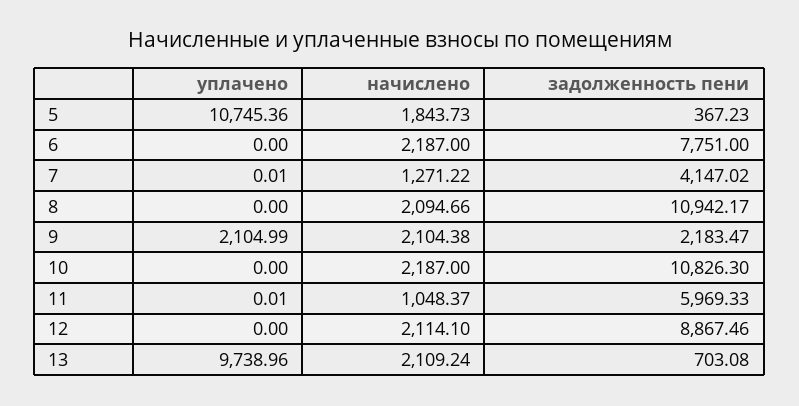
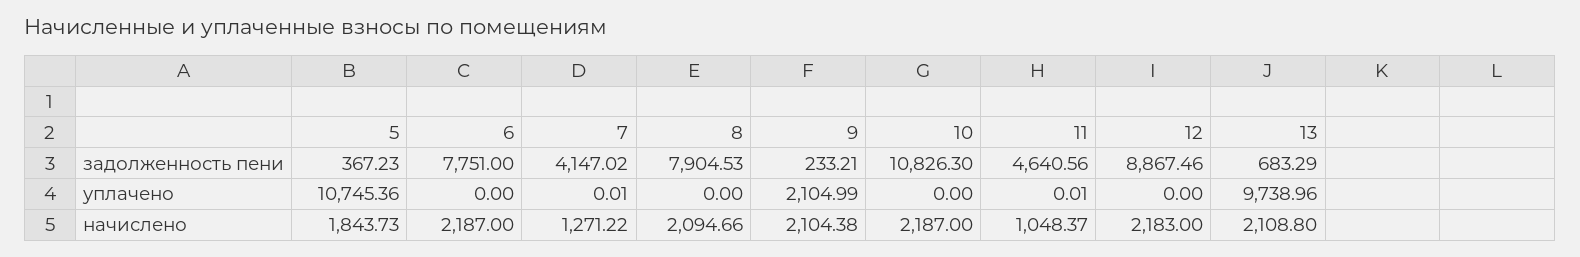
  {
    "уплачено": {
      "5": 10745.36,
      "6": 0,
      "7": 0.01,
      "8": 0,
      "9": 2104.99,
      "10": 0,
      "11": 0.01,
      "12": 0,
      "13": 9738.96
    },
    "начислено": {
      "5": 1843.73,
      "6": 2187,
      "7": 1271.22,
      "8": 2094.66,
      "9": 2104.38,
      "10": 2187,
      "11": 1048.37,
-     "12": 2114.1,
+     "12": 2183,
-     "13": 2109.24
+     "13": 2108.8
    },
    "задолженность пени": {
      "5": 367.23,
      "6": 7751,
      "7": 4147.02,
-     "8": 10942.17,
+     "8": 7904.53,
-     "9": 2183.47,
+     "9": 233.21,
      "10": 10826.3,
-     "11": 5969.33,
+     "11": 4640.56,
      "12": 8867.46,
-     "13": 703.08
+     "13": 683.29
    }
  }

